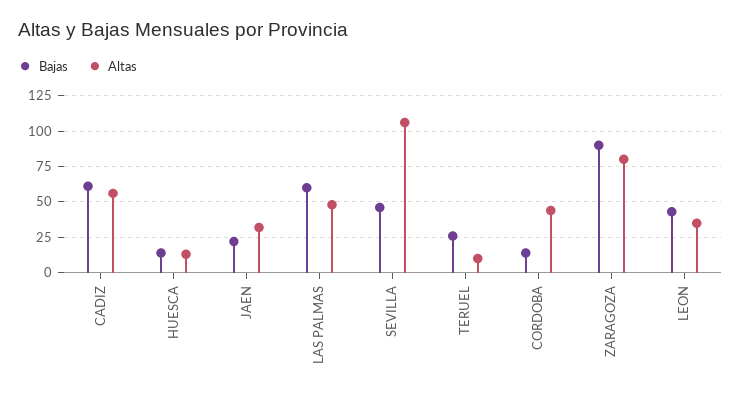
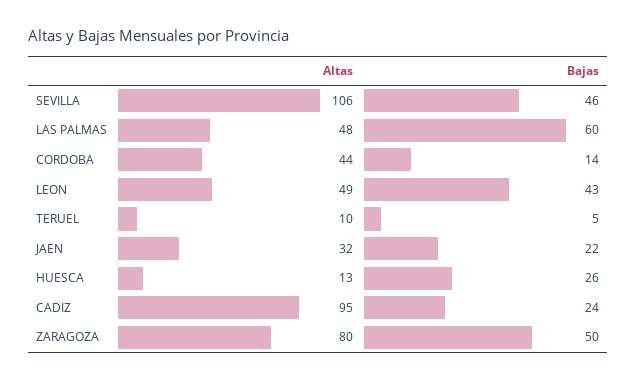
  {
    "Bajas": {
-     "CADIZ": 60,
+     "CADIZ": 24,
-     "HUESCA": 15,
+     "HUESCA": 26,
      "JAEN": 22,
      "LAS PALMAS": 60,
      "SEVILLA": 46,
-     "TERUEL": 25,
+     "TERUEL": 5,
      "CORDOBA": 14,
-     "ZARAGOZA": 90,
+     "ZARAGOZA": 50,
      "LEON": 43
    },
    "Altas": {
-     "CADIZ": 55,
+     "CADIZ": 95,
      "HUESCA": 13,
      "JAEN": 32,
      "LAS PALMAS": 48,
      "SEVILLA": 106,
      "TERUEL": 10,
      "CORDOBA": 44,
      "ZARAGOZA": 80,
-     "LEON": 35
+     "LEON": 49
    }
  }

